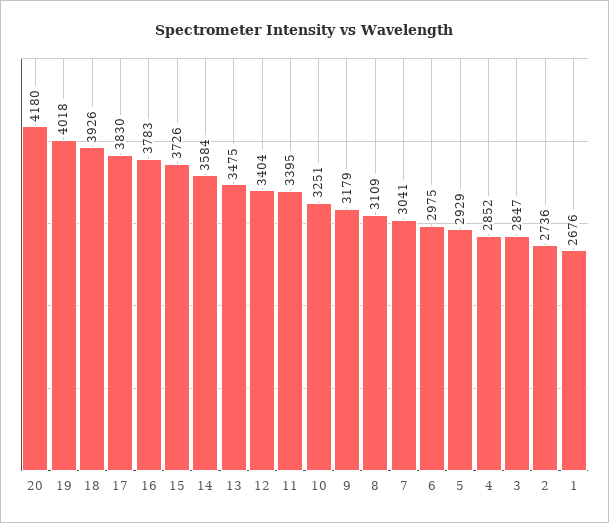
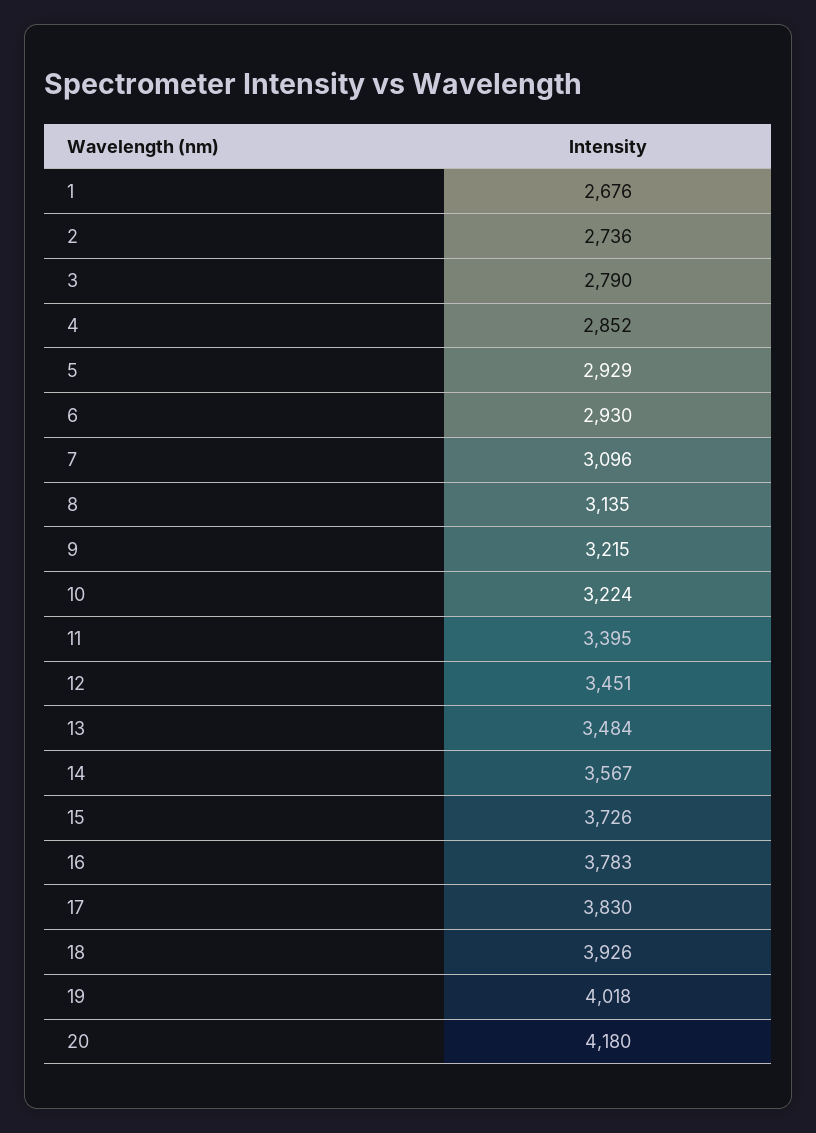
  {
    "20": 4180,
    "19": 4018,
    "18": 3926,
    "17": 3830,
    "16": 3783,
    "15": 3726,
-   "14": 3584,
+   "14": 3567,
-   "13": 3475,
+   "13": 3484,
-   "12": 3404,
+   "12": 3451,
    "11": 3395,
-   "10": 3251,
+   "10": 3224,
-   "9": 3179,
+   "9": 3215,
-   "8": 3109,
+   "8": 3135,
-   "7": 3041,
+   "7": 3096,
-   "6": 2975,
+   "6": 2930,
    "5": 2929,
    "4": 2852,
-   "3": 2847,
+   "3": 2790,
    "2": 2736,
    "1": 2676
  }

